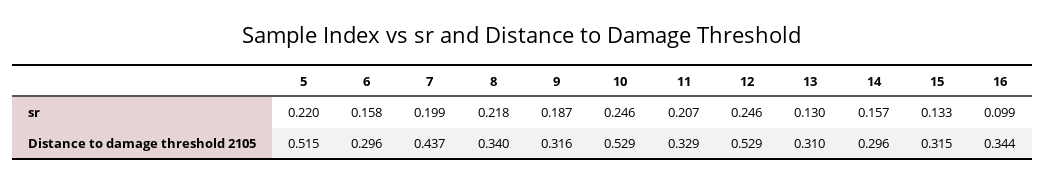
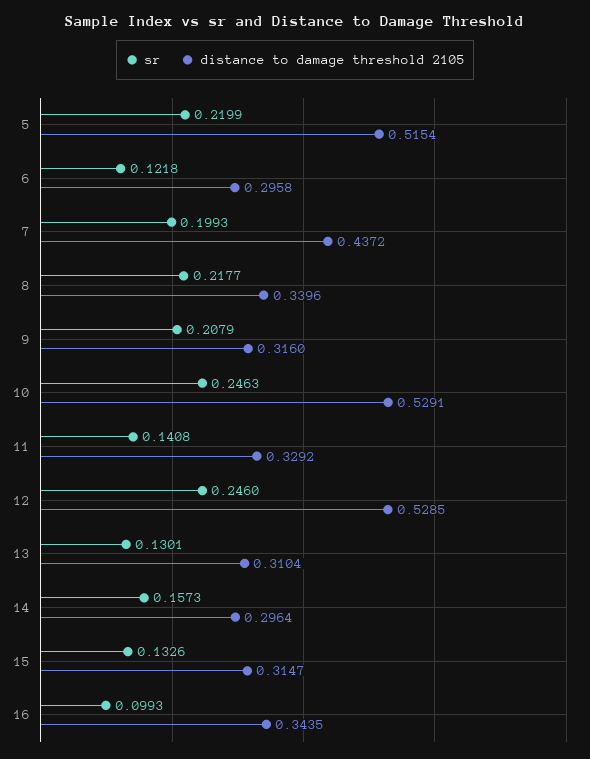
  {
    "sr": {
      "5": 0.2199,
-     "6": 0.158,
+     "6": 0.1218,
      "7": 0.1993,
      "8": 0.2177,
-     "9": 0.187,
+     "9": 0.2079,
      "10": 0.2463,
-     "11": 0.207,
+     "11": 0.1408,
      "12": 0.246,
      "13": 0.1301,
      "14": 0.1573,
      "15": 0.1326,
      "16": 0.0993
    },
    "Distance to damage threshold 2105": {
      "5": 0.5154,
      "6": 0.2958,
      "7": 0.4372,
      "8": 0.3396,
      "9": 0.316,
      "10": 0.5291,
      "11": 0.3292,
      "12": 0.5285,
      "13": 0.3104,
      "14": 0.2964,
      "15": 0.3147,
      "16": 0.3435
    }
  }

